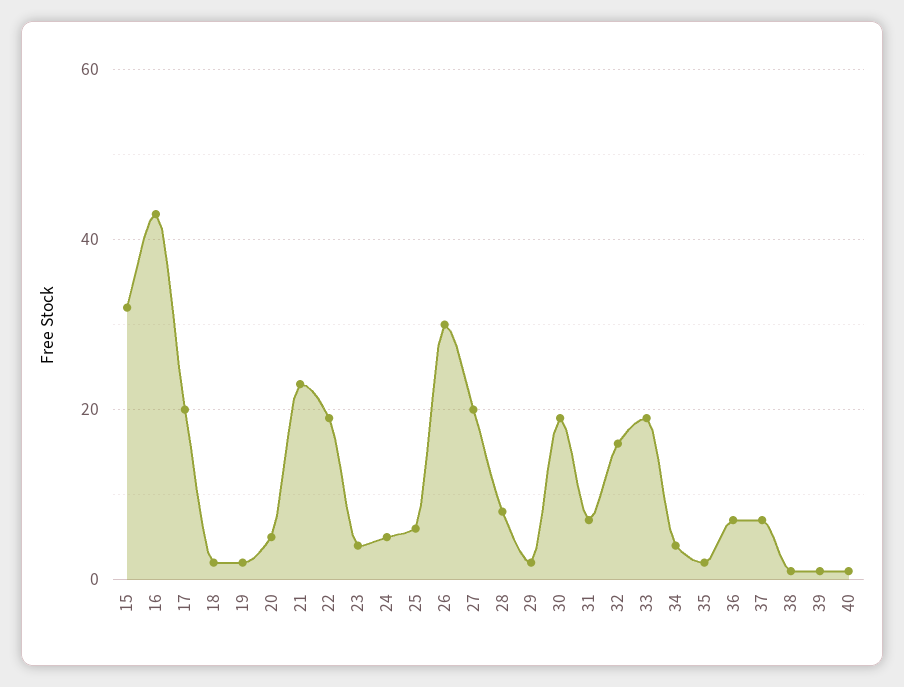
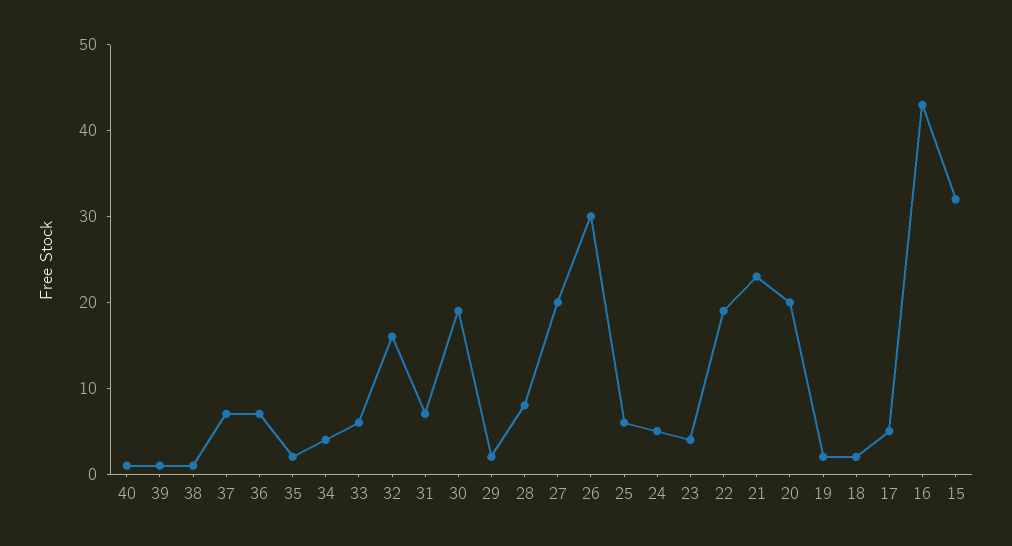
  {
    "15": 32,
    "16": 43,
-   "17": 20,
+   "17": 5,
    "18": 2,
    "19": 2,
-   "20": 5,
+   "20": 20,
    "21": 23,
    "22": 19,
    "23": 4,
    "24": 5,
    "25": 6,
    "26": 30,
    "27": 20,
    "28": 8,
    "29": 2,
    "30": 19,
    "31": 7,
    "32": 16,
-   "33": 20,
+   "33": 6,
    "34": 4,
    "35": 2,
    "36": 7,
    "37": 7,
    "38": 1,
    "39": 1,
    "40": 1
  }

